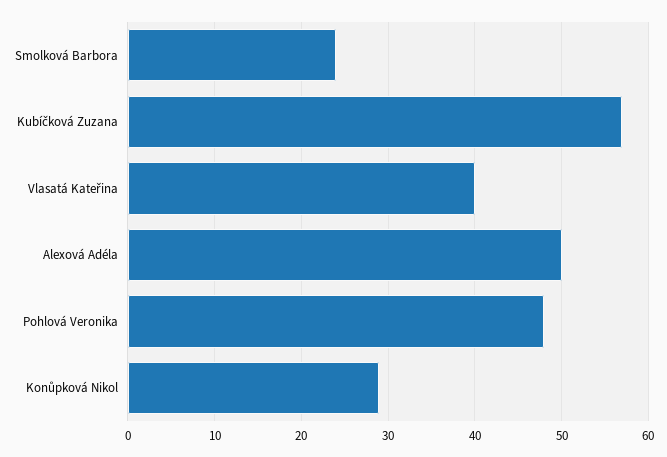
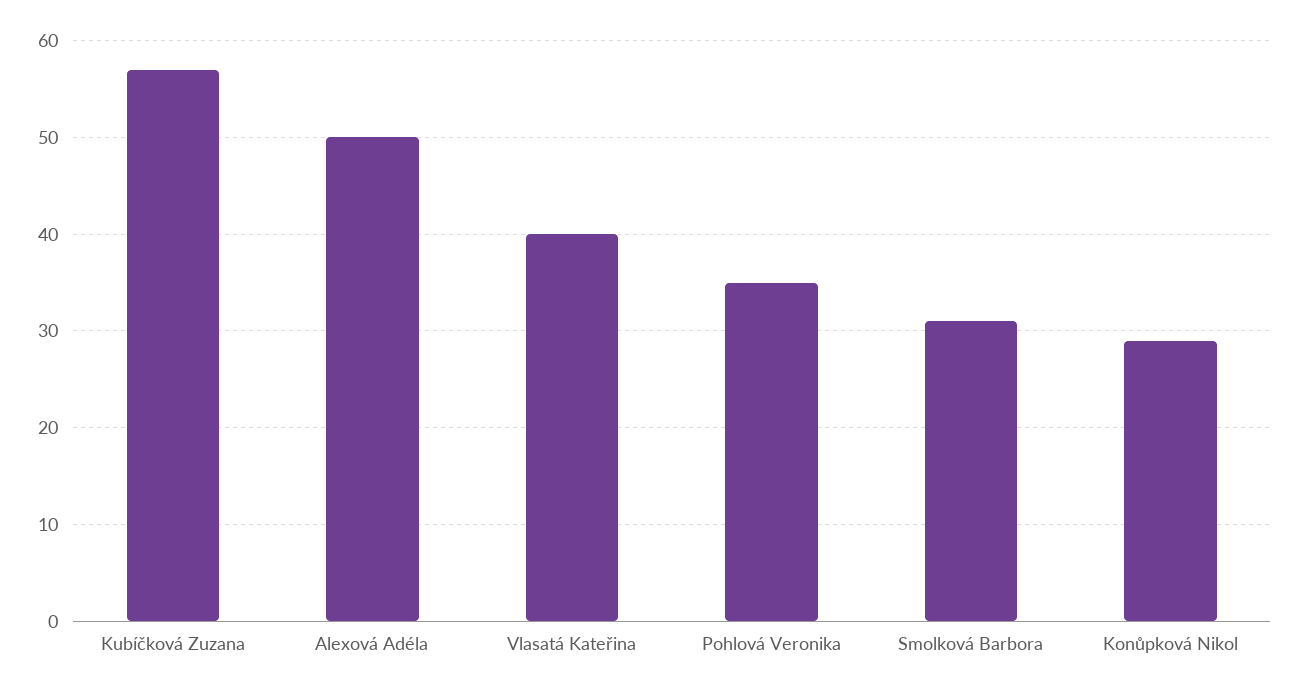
  {
-   "Smolková Barbora": 24,
+   "Smolková Barbora": 31,
    "Kubíčková Zuzana": 57,
    "Vlasatá Kateřina": 40,
    "Alexová Adéla": 50,
-   "Pohlová Veronika": 48,
+   "Pohlová Veronika": 35,
    "Konůpková Nikol": 29
  }

